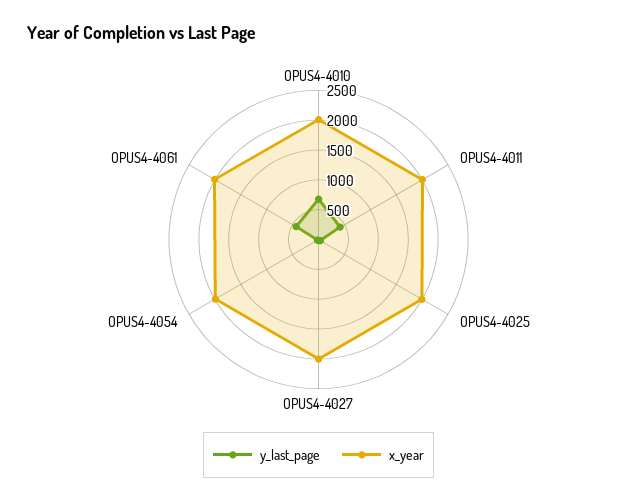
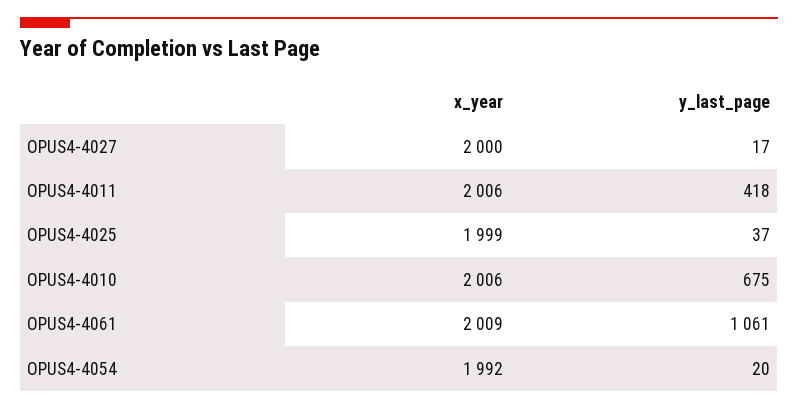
  {
    "y_last_page": {
      "OPUS4-4010": 675,
      "OPUS4-4011": 418,
      "OPUS4-4025": 37,
      "OPUS4-4027": 17,
      "OPUS4-4054": 20,
-     "OPUS4-4061": 500
+     "OPUS4-4061": 1061
    },
    "x_year": {
      "OPUS4-4010": 2006,
      "OPUS4-4011": 2006,
      "OPUS4-4025": 1999,
      "OPUS4-4027": 2000,
      "OPUS4-4054": 1992,
      "OPUS4-4061": 2009
    }
  }

